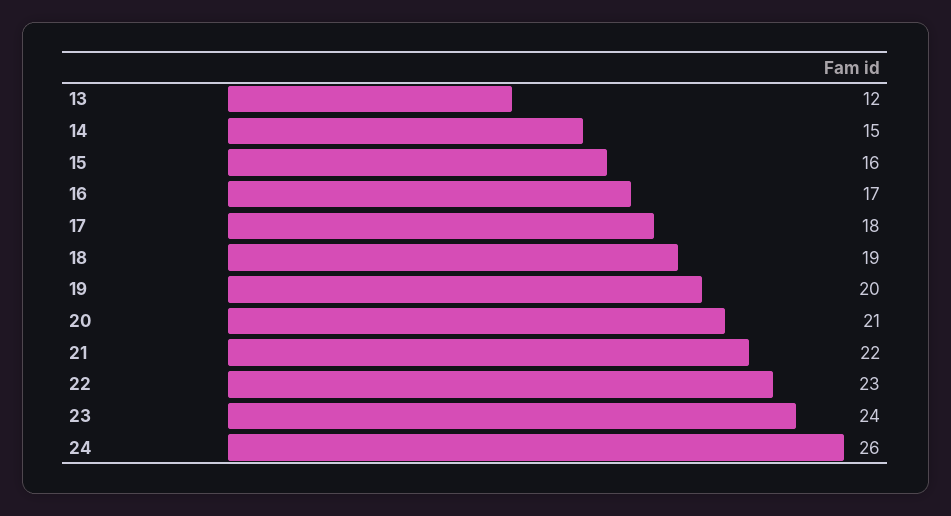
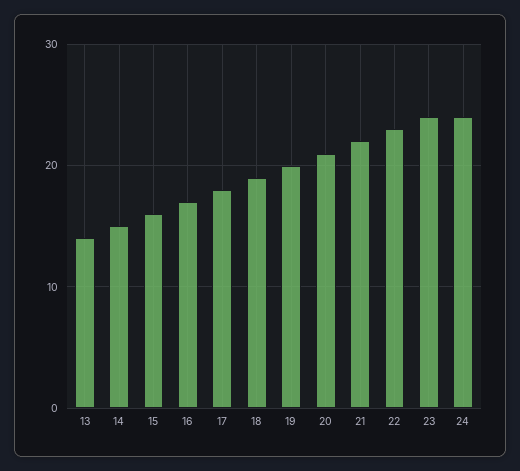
  {
-   "13": 12,
+   "13": 14,
    "14": 15,
    "15": 16,
    "16": 17,
    "17": 18,
    "18": 19,
    "19": 20,
    "20": 21,
    "21": 22,
    "22": 23,
    "23": 24,
-   "24": 26
+   "24": 24
  }

